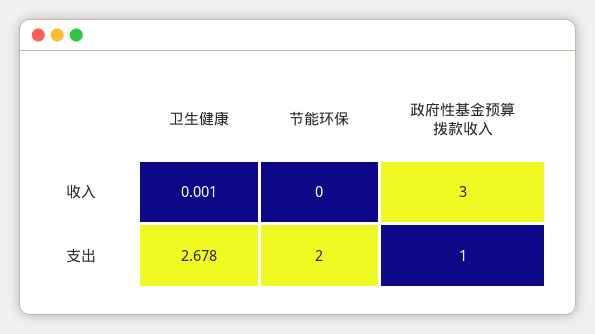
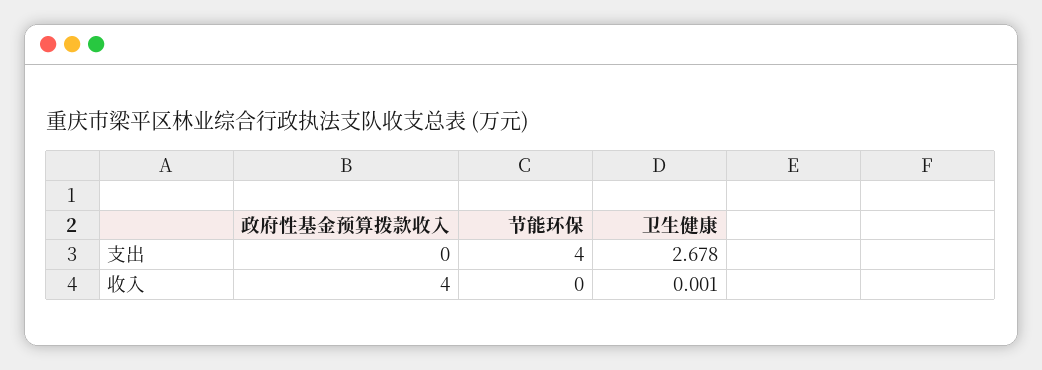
  {
    "卫生健康": {
      "收入": 0.001,
      "支出": 2.678
    },
    "节能环保": {
      "收入": 0,
-     "支出": 2
+     "支出": 4
    },
    "政府性基金预算拨款收入": {
-     "收入": 3,
+     "收入": 4,
-     "支出": 1
+     "支出": 0
    }
  }

